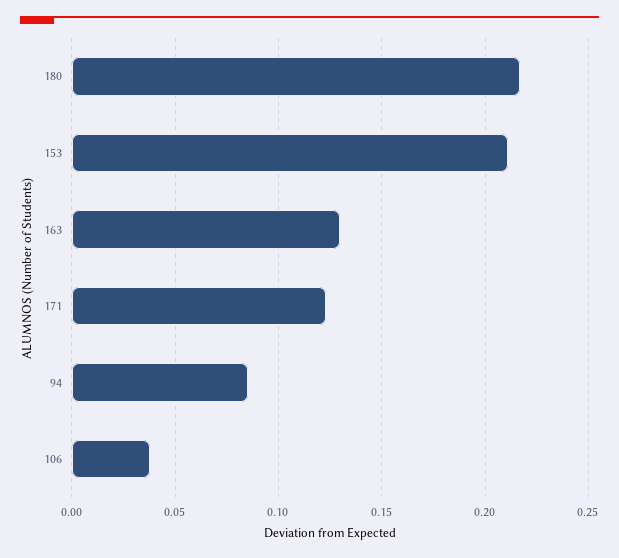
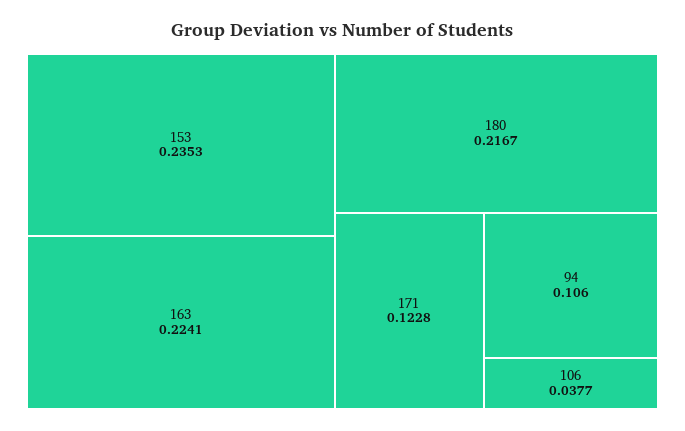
  {
    "180": 0.2167,
-   "153": 0.21,
+   "153": 0.2353,
-   "163": 0.13,
+   "163": 0.2241,
    "171": 0.1228,
-   "94": 0.085,
+   "94": 0.106,
    "106": 0.0377
  }

